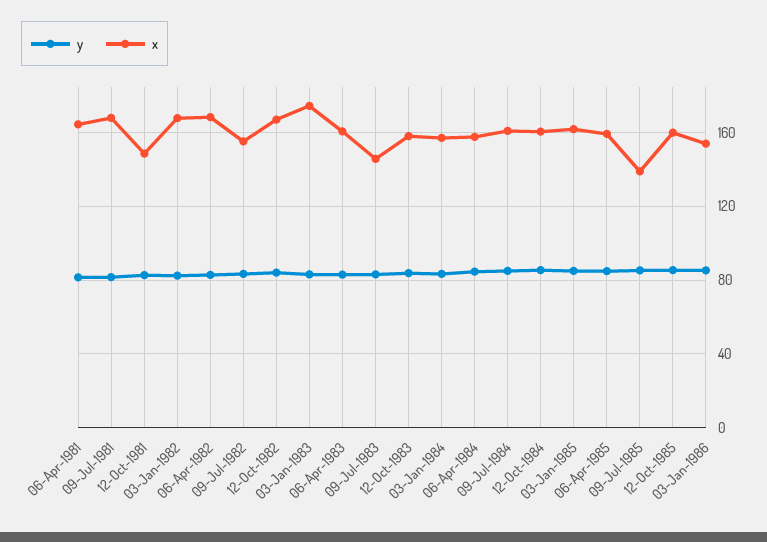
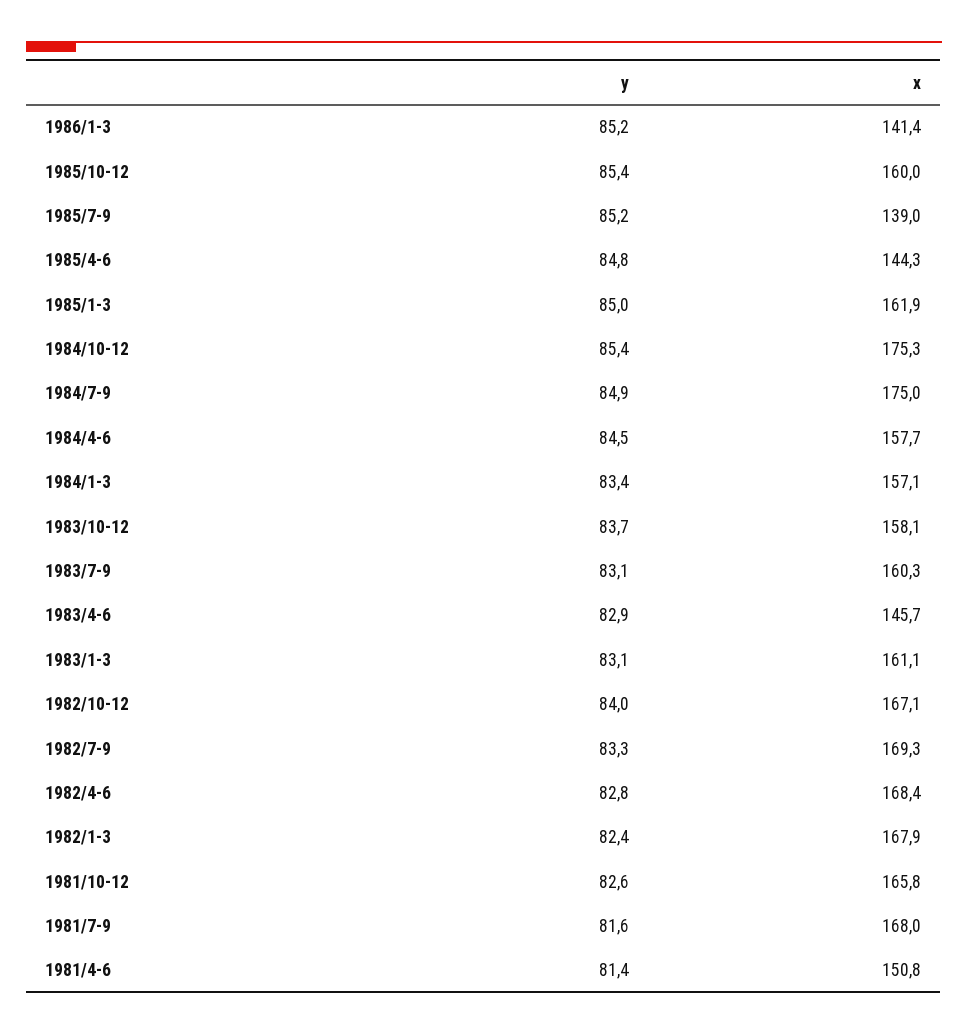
  {
    "y": {
      "06-Apr-1981": 81.4,
      "09-Jul-1981": 81.6,
      "12-Oct-1981": 82.6,
      "03-Jan-1982": 82.4,
      "06-Apr-1982": 82.8,
      "09-Jul-1982": 83.3,
      "12-Oct-1982": 84,
      "03-Jan-1983": 83.1,
      "06-Apr-1983": 82.9,
      "09-Jul-1983": 83.1,
      "12-Oct-1983": 83.7,
      "03-Jan-1984": 83.4,
      "06-Apr-1984": 84.5,
      "09-Jul-1984": 84.9,
      "12-Oct-1984": 85.4,
      "03-Jan-1985": 85,
      "06-Apr-1985": 84.8,
      "09-Jul-1985": 85.2,
      "12-Oct-1985": 85.4,
      "03-Jan-1986": 85.2
    },
    "x": {
-     "06-Apr-1981": 165,
+     "06-Apr-1981": 150.8,
      "09-Jul-1981": 168,
-     "12-Oct-1981": 150,
+     "12-Oct-1981": 165.8,
      "03-Jan-1982": 167.9,
      "06-Apr-1982": 168.4,
-     "09-Jul-1982": 155,
+     "09-Jul-1982": 169.3,
      "12-Oct-1982": 167.1,
-     "03-Jan-1983": 175,
+     "03-Jan-1983": 161.1,
-     "06-Apr-1983": 160,
+     "06-Apr-1983": 145.7,
-     "09-Jul-1983": 145,
+     "09-Jul-1983": 160.3,
      "12-Oct-1983": 158.1,
      "03-Jan-1984": 157.1,
      "06-Apr-1984": 157.7,
-     "09-Jul-1984": 160,
+     "09-Jul-1984": 175,
-     "12-Oct-1984": 160,
+     "12-Oct-1984": 175.3,
      "03-Jan-1985": 161.9,
-     "06-Apr-1985": 160,
+     "06-Apr-1985": 144.3,
      "09-Jul-1985": 139,
      "12-Oct-1985": 160,
-     "03-Jan-1986": 155
+     "03-Jan-1986": 141.4
    }
  }

